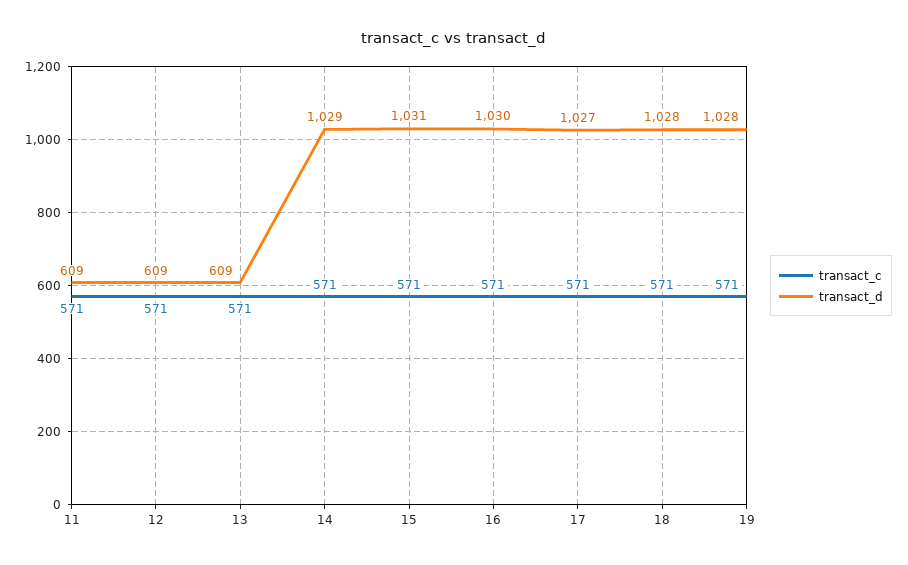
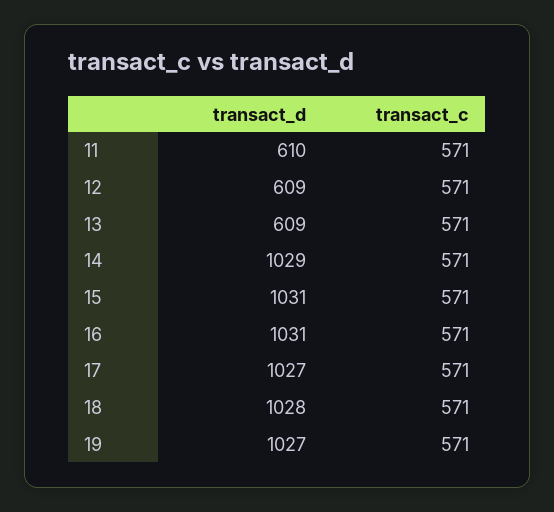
  {
    "transact_c": {
      "11": 571,
      "12": 571,
      "13": 571,
      "14": 571,
      "15": 571,
      "16": 571,
      "17": 571,
      "18": 571,
      "19": 571
    },
    "transact_d": {
-     "11": 609,
+     "11": 610,
      "12": 609,
      "13": 609,
      "14": 1029,
      "15": 1031,
-     "16": 1030,
+     "16": 1031,
      "17": 1027,
      "18": 1028,
-     "19": 1028
+     "19": 1027
    }
  }

